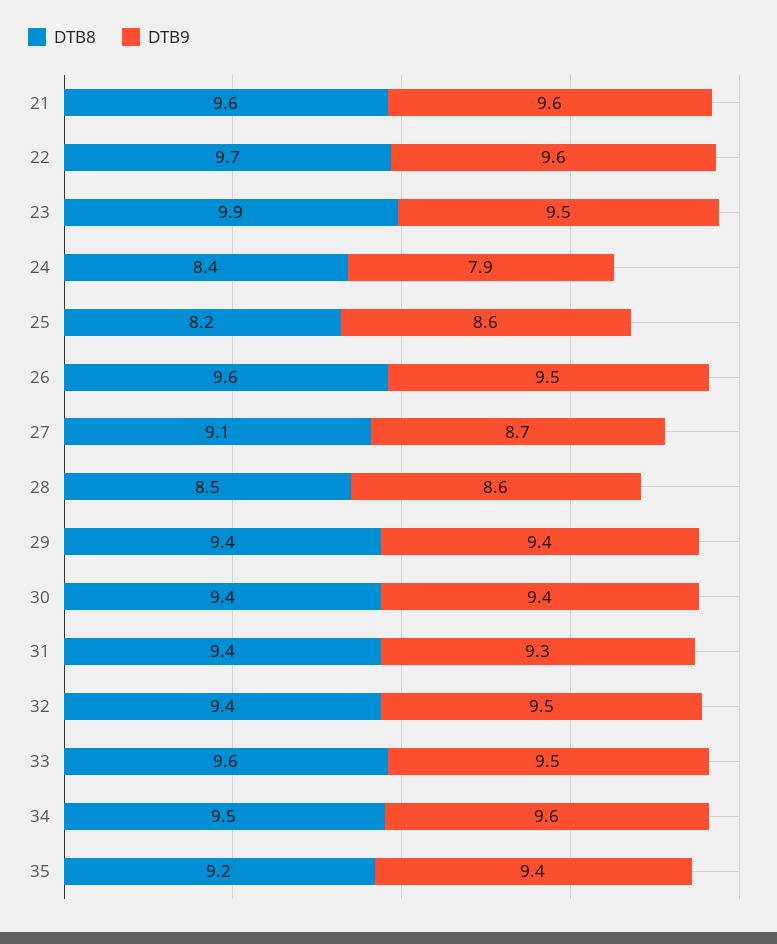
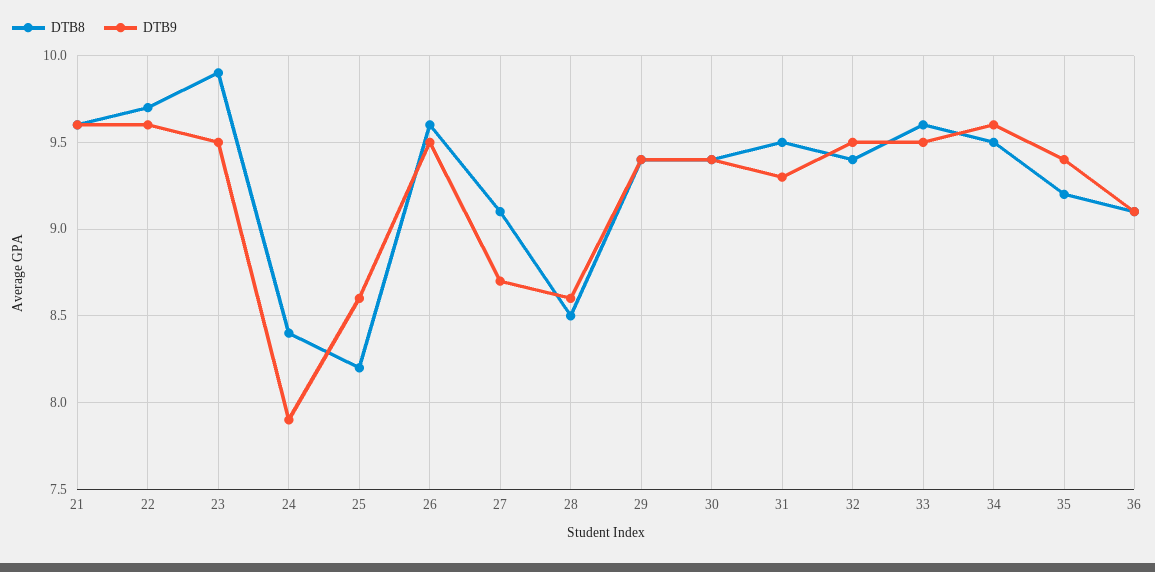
  {
    "DTB8": {
      "21": 9.6,
      "22": 9.7,
      "23": 9.9,
      "24": 8.4,
      "25": 8.2,
      "26": 9.6,
      "27": 9.1,
      "28": 8.5,
      "29": 9.4,
      "30": 9.4,
-     "31": 9.4,
+     "31": 9.5,
      "32": 9.4,
      "33": 9.6,
      "34": 9.5,
-     "35": 9.2
+     "35": 9.2,
+     "36": 9.1
    },
    "DTB9": {
      "21": 9.6,
      "22": 9.6,
      "23": 9.5,
      "24": 7.9,
      "25": 8.6,
      "26": 9.5,
      "27": 8.7,
      "28": 8.6,
      "29": 9.4,
      "30": 9.4,
      "31": 9.3,
      "32": 9.5,
      "33": 9.5,
      "34": 9.6,
-     "35": 9.4
+     "35": 9.4,
+     "36": 9.1
    }
  }

